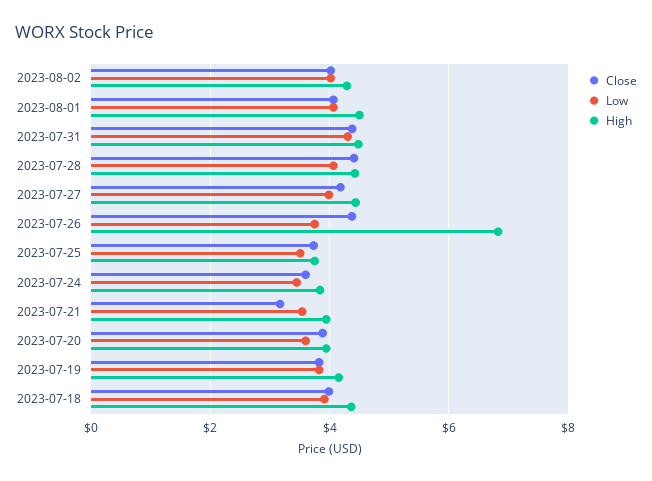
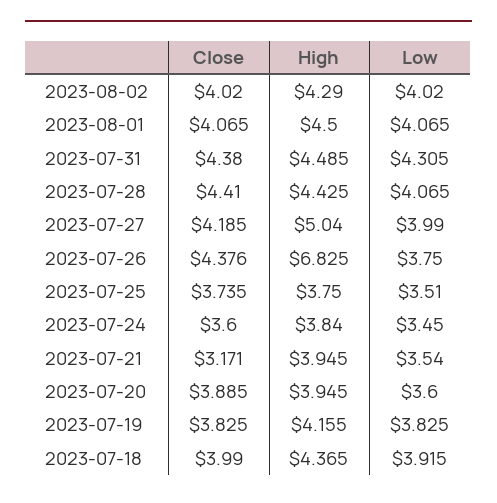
  {
    "Close": {
      "2023-08-02": 4.02,
      "2023-08-01": 4.065,
      "2023-07-31": 4.38,
      "2023-07-28": 4.41,
      "2023-07-27": 4.185,
      "2023-07-26": 4.376,
      "2023-07-25": 3.735,
      "2023-07-24": 3.6,
      "2023-07-21": 3.171,
      "2023-07-20": 3.885,
      "2023-07-19": 3.825,
      "2023-07-18": 3.99
    },
    "Low": {
      "2023-08-02": 4.02,
      "2023-08-01": 4.065,
      "2023-07-31": 4.305,
      "2023-07-28": 4.065,
      "2023-07-27": 3.99,
      "2023-07-26": 3.75,
      "2023-07-25": 3.51,
      "2023-07-24": 3.45,
      "2023-07-21": 3.54,
      "2023-07-20": 3.6,
      "2023-07-19": 3.825,
      "2023-07-18": 3.915
    },
    "High": {
      "2023-08-02": 4.29,
      "2023-08-01": 4.5,
      "2023-07-31": 4.485,
      "2023-07-28": 4.425,
-     "2023-07-27": 4.4,
+     "2023-07-27": 5.04,
      "2023-07-26": 6.825,
      "2023-07-25": 3.75,
      "2023-07-24": 3.84,
      "2023-07-21": 3.945,
      "2023-07-20": 3.945,
      "2023-07-19": 4.155,
      "2023-07-18": 4.365
    }
  }

